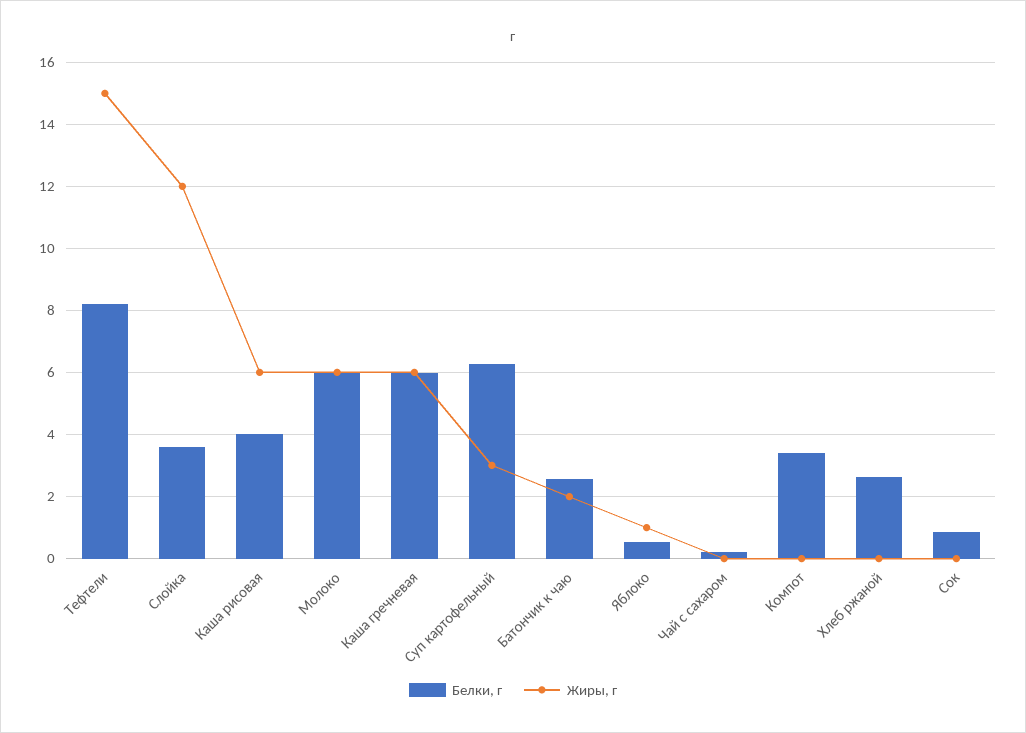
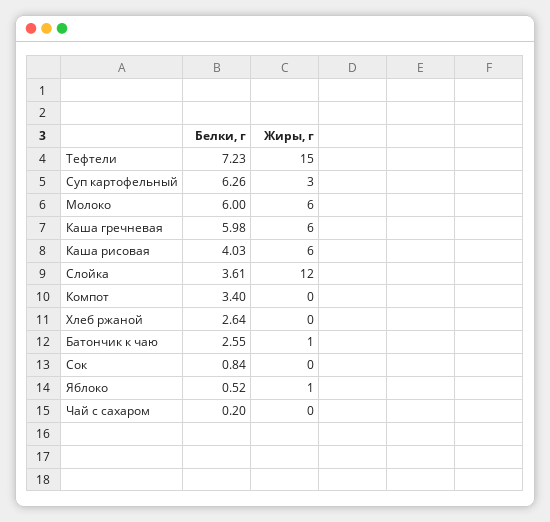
  {
    "Белки, г": {
-     "Тефтели": 8.2,
+     "Тефтели": 7.23,
      "Слойка": 3.61,
      "Каша рисовая": 4.03,
      "Молоко": 6,
      "Каша гречневая": 5.98,
      "Суп картофельный": 6.26,
      "Батончик к чаю": 2.55,
      "Яблоко": 0.52,
      "Чай с сахаром": 0.2,
      "Компот": 3.4,
      "Хлеб ржаной": 2.64,
      "Сок": 0.84
    },
    "Жиры, г": {
      "Тефтели": 15,
      "Слойка": 12,
      "Каша рисовая": 6,
      "Молоко": 6,
      "Каша гречневая": 6,
      "Суп картофельный": 3,
-     "Батончик к чаю": 2,
+     "Батончик к чаю": 1,
      "Яблоко": 1,
      "Чай с сахаром": 0,
      "Компот": 0,
      "Хлеб ржаной": 0,
      "Сок": 0
    }
  }

